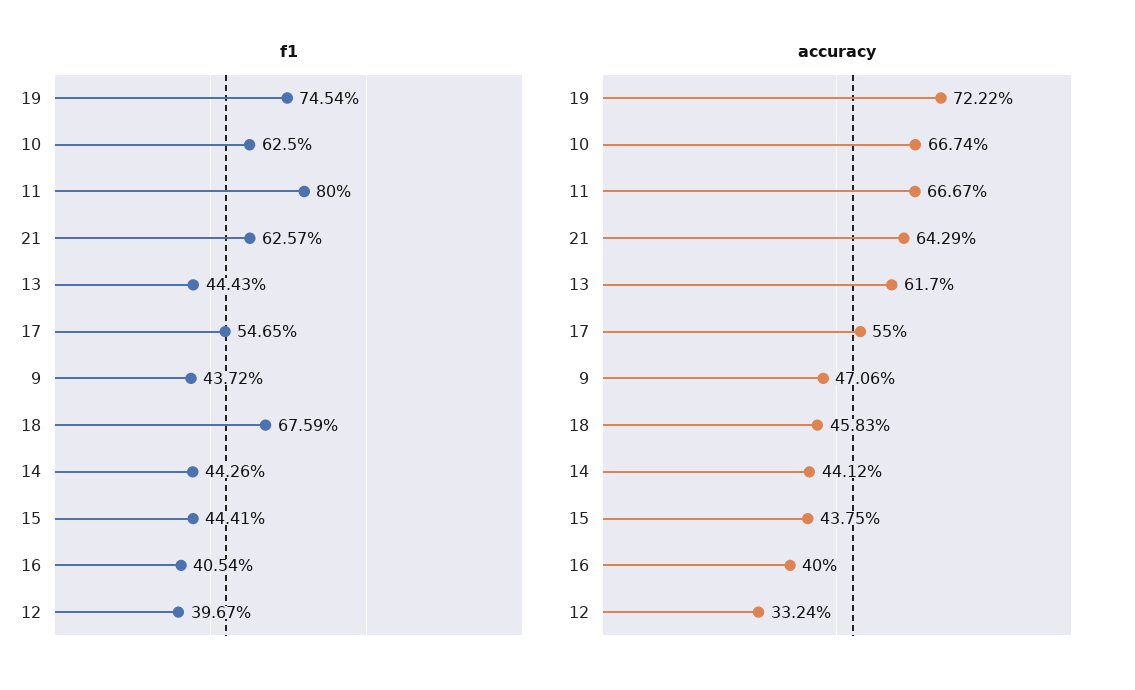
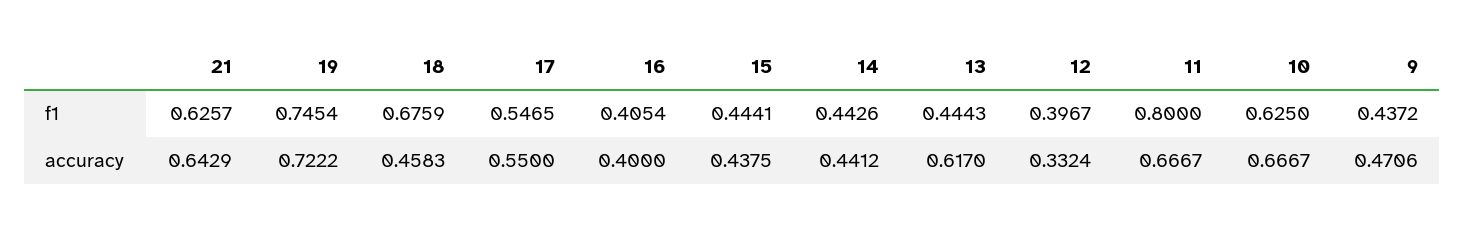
  {
    "f1": {
      "19": 0.7454,
      "10": 0.625,
      "11": 0.8,
      "21": 0.6257,
      "13": 0.4443,
      "17": 0.5465,
      "9": 0.4372,
      "18": 0.6759,
      "14": 0.4426,
      "15": 0.4441,
      "16": 0.4054,
      "12": 0.3967
    },
    "accuracy": {
      "19": 0.7222,
-     "10": 0.6674,
+     "10": 0.6667,
      "11": 0.6667,
      "21": 0.6429,
      "13": 0.617,
      "17": 0.55,
      "9": 0.4706,
      "18": 0.4583,
      "14": 0.4412,
      "15": 0.4375,
      "16": 0.4,
      "12": 0.3324
    }
  }

